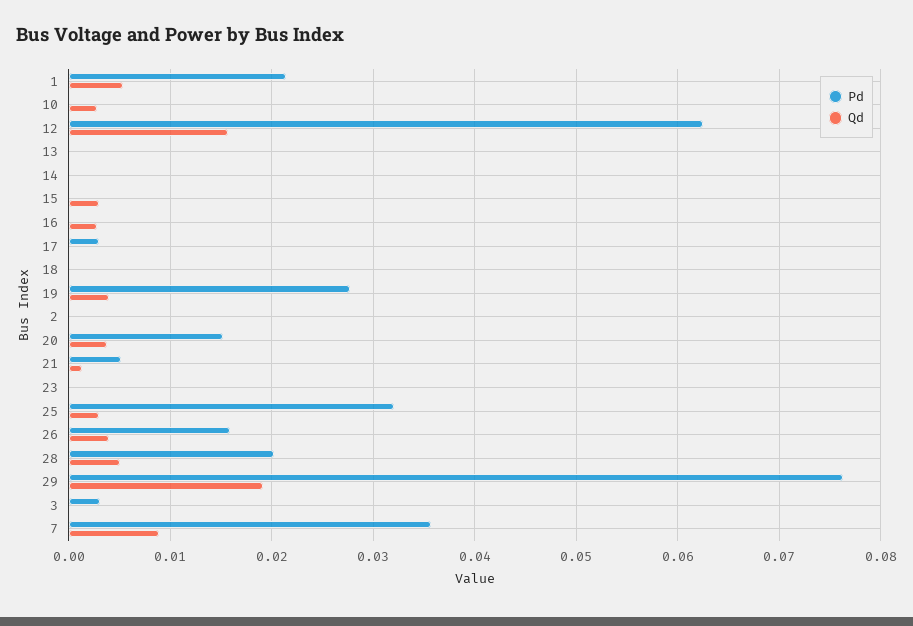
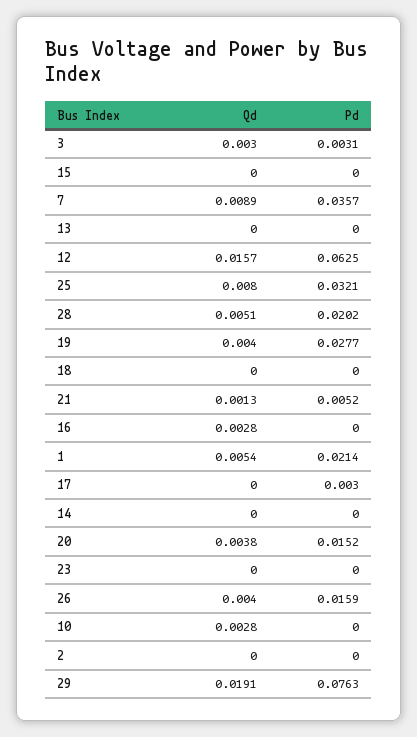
  {
    "Pd": {
      "1": 0.0214,
      "10": 0,
      "12": 0.0625,
      "13": 0,
      "14": 0,
      "15": 0,
      "16": 0,
      "17": 0.003,
      "18": 0,
      "19": 0.0277,
      "2": 0,
      "20": 0.0152,
      "21": 0.0052,
      "23": 0,
      "25": 0.0321,
      "26": 0.0159,
      "28": 0.0202,
      "29": 0.0763,
      "3": 0.0031,
      "7": 0.0357
    },
    "Qd": {
      "1": 0.0054,
      "10": 0.0028,
      "12": 0.0157,
      "13": 0,
      "14": 0,
-     "15": 0.003,
+     "15": 0,
      "16": 0.0028,
      "17": 0,
      "18": 0,
      "19": 0.004,
      "2": 0,
      "20": 0.0038,
      "21": 0.0013,
      "23": 0,
-     "25": 0.003,
+     "25": 0.008,
      "26": 0.004,
      "28": 0.0051,
      "29": 0.0191,
-     "3": 0,
+     "3": 0.003,
      "7": 0.0089
    }
  }

